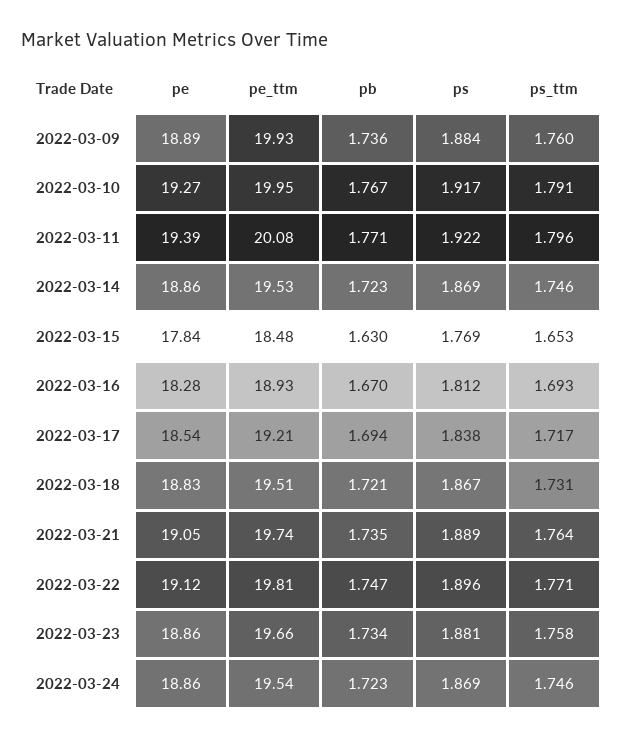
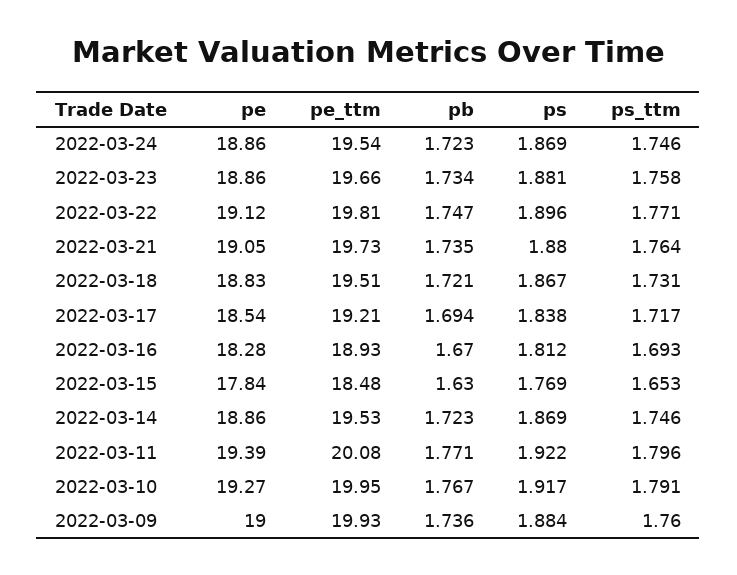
  {
    "pe": {
-     "2022-03-09": 18.89,
+     "2022-03-09": 19,
      "2022-03-10": 19.27,
      "2022-03-11": 19.39,
      "2022-03-14": 18.86,
      "2022-03-15": 17.84,
      "2022-03-16": 18.28,
      "2022-03-17": 18.54,
      "2022-03-18": 18.83,
      "2022-03-21": 19.05,
      "2022-03-22": 19.12,
      "2022-03-23": 18.86,
      "2022-03-24": 18.86
    },
    "pe_ttm": {
      "2022-03-09": 19.93,
      "2022-03-10": 19.95,
      "2022-03-11": 20.08,
      "2022-03-14": 19.53,
      "2022-03-15": 18.48,
      "2022-03-16": 18.93,
      "2022-03-17": 19.21,
      "2022-03-18": 19.51,
-     "2022-03-21": 19.74,
+     "2022-03-21": 19.73,
      "2022-03-22": 19.81,
      "2022-03-23": 19.66,
      "2022-03-24": 19.54
    },
    "pb": {
      "2022-03-09": 1.736,
      "2022-03-10": 1.767,
      "2022-03-11": 1.771,
      "2022-03-14": 1.723,
      "2022-03-15": 1.63,
      "2022-03-16": 1.67,
      "2022-03-17": 1.694,
      "2022-03-18": 1.721,
      "2022-03-21": 1.735,
      "2022-03-22": 1.747,
      "2022-03-23": 1.734,
      "2022-03-24": 1.723
    },
    "ps": {
      "2022-03-09": 1.884,
      "2022-03-10": 1.917,
      "2022-03-11": 1.922,
      "2022-03-14": 1.869,
      "2022-03-15": 1.769,
      "2022-03-16": 1.812,
      "2022-03-17": 1.838,
      "2022-03-18": 1.867,
-     "2022-03-21": 1.889,
+     "2022-03-21": 1.88,
      "2022-03-22": 1.896,
      "2022-03-23": 1.881,
      "2022-03-24": 1.869
    },
    "ps_ttm": {
      "2022-03-09": 1.76,
      "2022-03-10": 1.791,
      "2022-03-11": 1.796,
      "2022-03-14": 1.746,
      "2022-03-15": 1.653,
      "2022-03-16": 1.693,
      "2022-03-17": 1.717,
      "2022-03-18": 1.731,
      "2022-03-21": 1.764,
      "2022-03-22": 1.771,
      "2022-03-23": 1.758,
      "2022-03-24": 1.746
    }
  }

